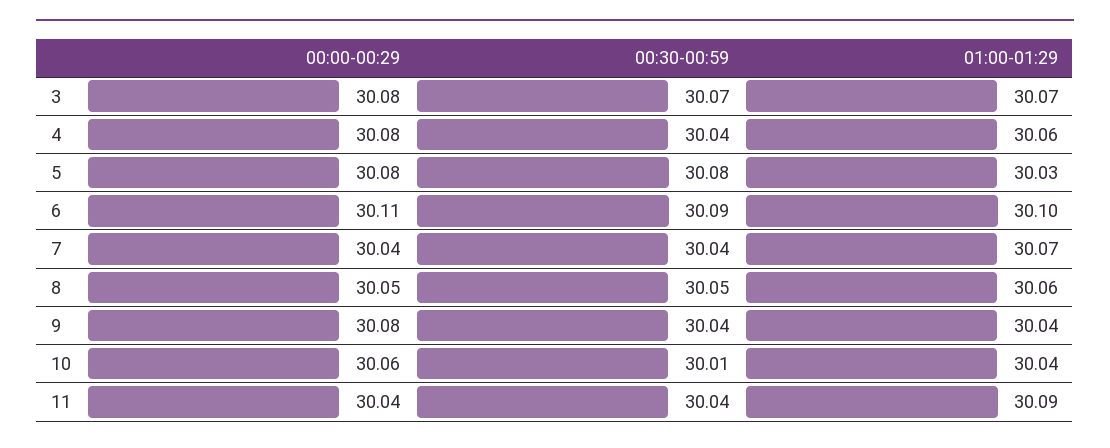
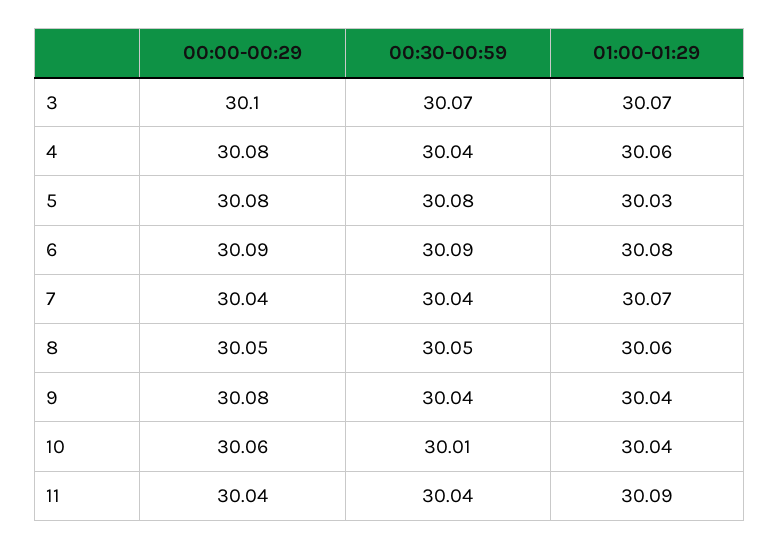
  {
    "00:00-00:29": {
-     "3": 30.08,
+     "3": 30.1,
      "4": 30.08,
      "5": 30.08,
-     "6": 30.11,
+     "6": 30.09,
      "7": 30.04,
      "8": 30.05,
      "9": 30.08,
      "10": 30.06,
      "11": 30.04
    },
    "00:30-00:59": {
      "3": 30.07,
      "4": 30.04,
      "5": 30.08,
      "6": 30.09,
      "7": 30.04,
      "8": 30.05,
      "9": 30.04,
      "10": 30.01,
      "11": 30.04
    },
    "01:00-01:29": {
      "3": 30.07,
      "4": 30.06,
      "5": 30.03,
-     "6": 30.1,
+     "6": 30.08,
      "7": 30.07,
      "8": 30.06,
      "9": 30.04,
      "10": 30.04,
      "11": 30.09
    }
  }

